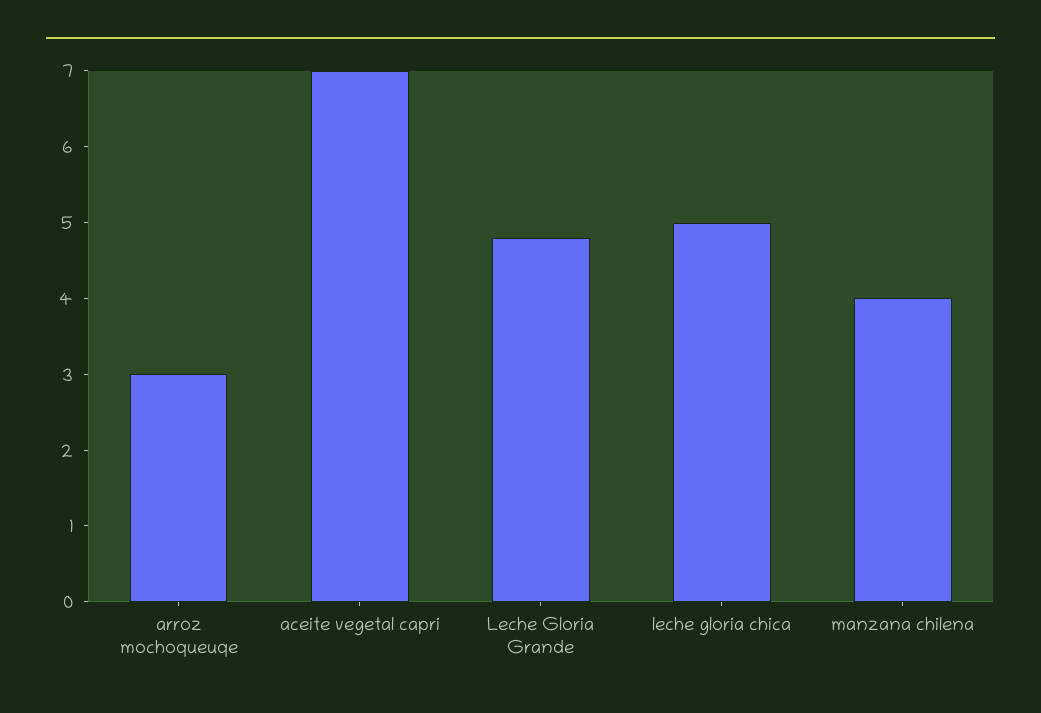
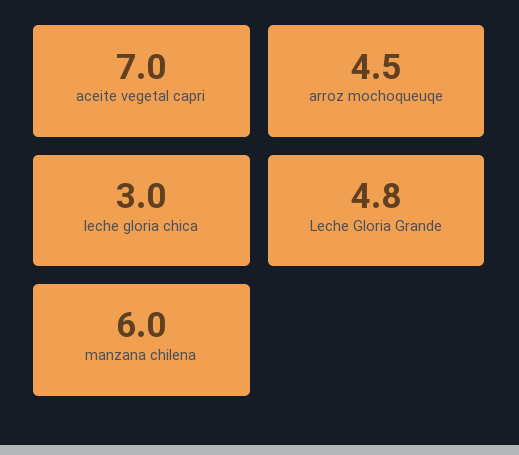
  {
-   "arroz mochoqueuqe": 3,
+   "arroz mochoqueuqe": 4.5,
    "aceite vegetal capri": 7,
    "Leche Gloria Grande": 4.8,
-   "leche gloria chica": 5,
+   "leche gloria chica": 3,
-   "manzana chilena": 4
+   "manzana chilena": 6
  }

